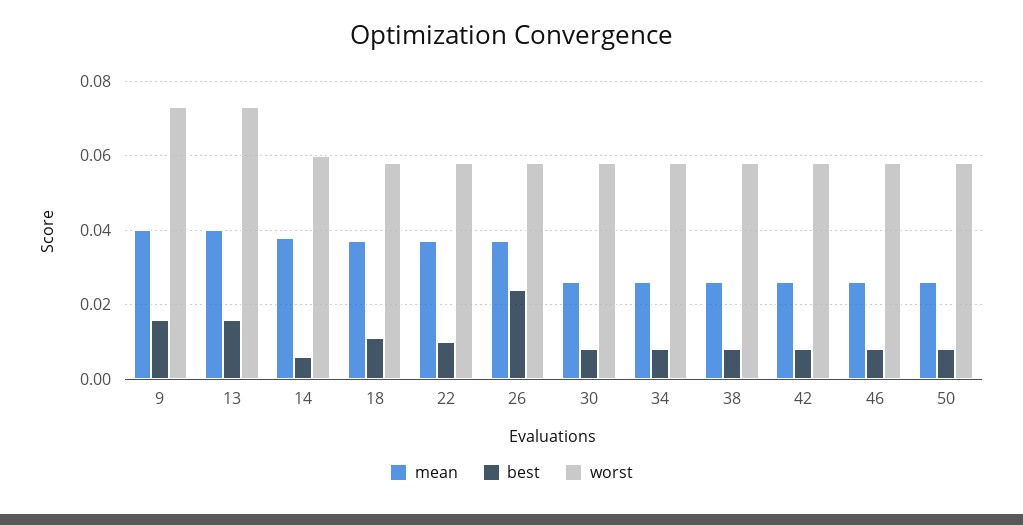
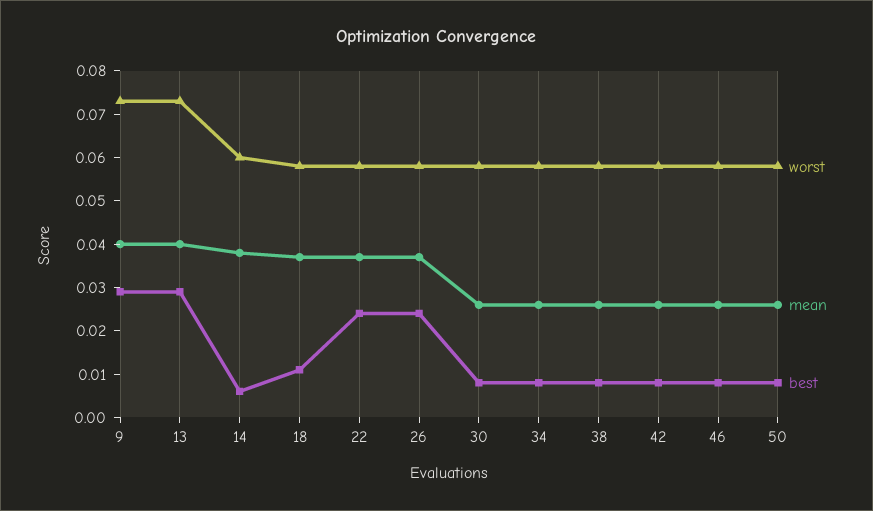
  {
    "mean": {
      "9": 0.04,
      "13": 0.04,
      "14": 0.04,
      "18": 0.035,
      "22": 0.035,
      "26": 0.035,
      "30": 0.025,
      "34": 0.025,
      "38": 0.025,
      "42": 0.025,
      "46": 0.025,
      "50": 0.025
    },
    "best": {
-     "9": 0.015,
+     "9": 0.03,
-     "13": 0.015,
+     "13": 0.03,
      "14": 0.005,
      "18": 0.01,
-     "22": 0.01,
+     "22": 0.025,
      "26": 0.025,
      "30": 0.01,
      "34": 0.01,
      "38": 0.01,
      "42": 0.01,
      "46": 0.01,
      "50": 0.01
    },
    "worst": {
      "9": 0.075,
      "13": 0.075,
      "14": 0.06,
      "18": 0.06,
      "22": 0.06,
      "26": 0.06,
      "30": 0.06,
      "34": 0.06,
      "38": 0.06,
      "42": 0.06,
      "46": 0.06,
      "50": 0.06
    }
  }

